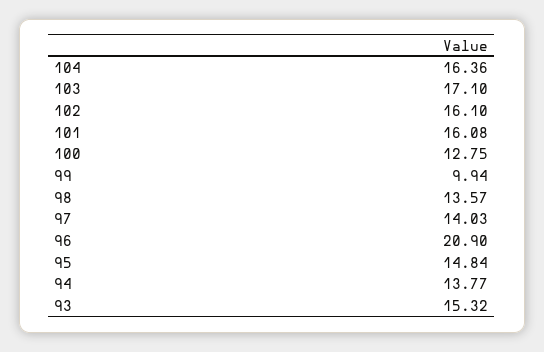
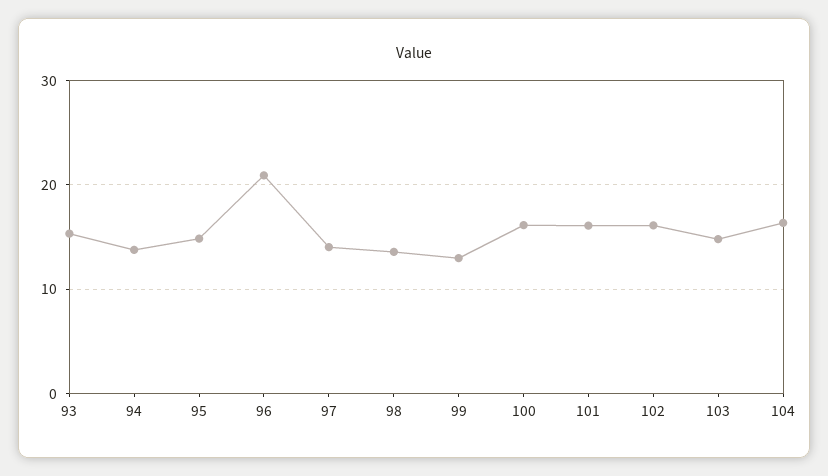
  {
    "104": 16.36,
-   "103": 17.1,
+   "103": 15,
    "102": 16.1,
    "101": 16.08,
-   "100": 12.75,
+   "100": 16,
-   "99": 9.94,
+   "99": 13,
    "98": 13.57,
    "97": 14.03,
    "96": 20.9,
    "95": 14.84,
    "94": 13.77,
    "93": 15.32
  }

